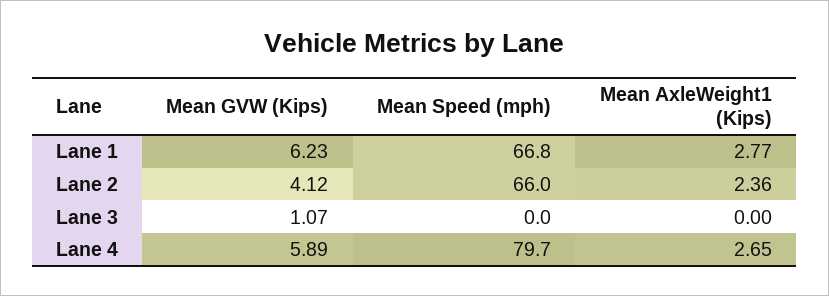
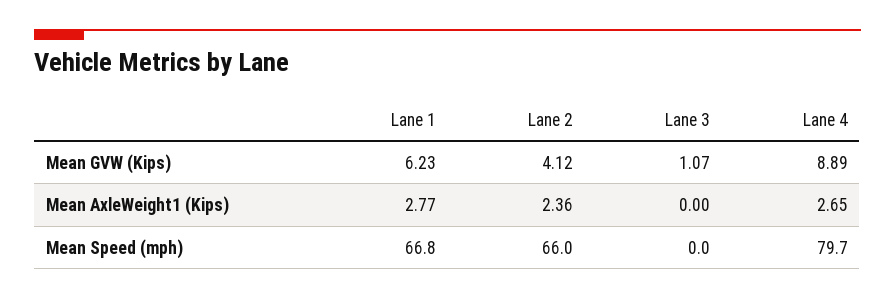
  {
    "Mean GVW (Kips)": {
      "Lane 1": 6.23,
      "Lane 2": 4.12,
      "Lane 3": 1.07,
-     "Lane 4": 5.89
+     "Lane 4": 8.89
    },
    "Mean Speed (mph)": {
      "Lane 1": 66.8,
      "Lane 2": 66,
      "Lane 3": 0,
      "Lane 4": 79.7
    },
    "Mean AxleWeight1 (Kips)": {
      "Lane 1": 2.77,
      "Lane 2": 2.36,
      "Lane 3": 0,
      "Lane 4": 2.65
    }
  }

